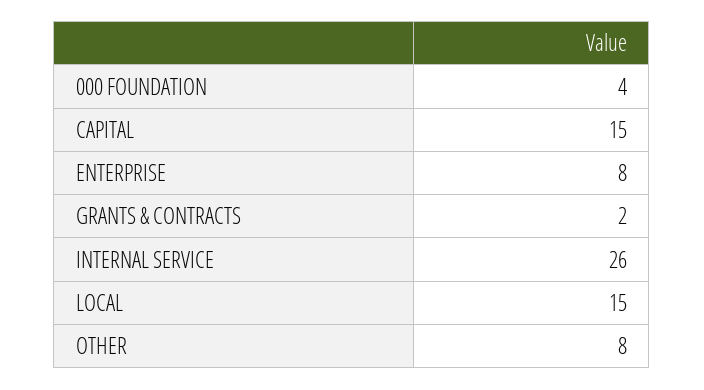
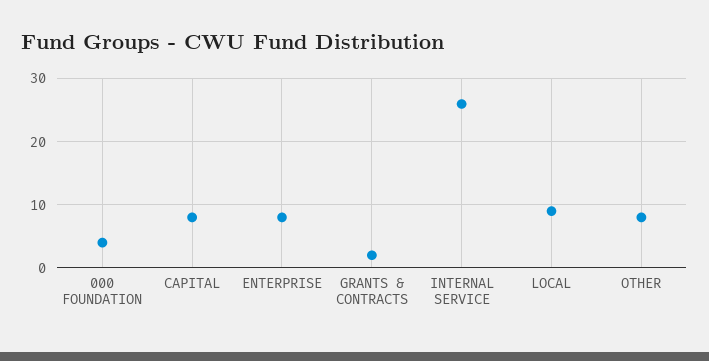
  {
    "000 FOUNDATION": 4,
-   "CAPITAL": 15,
+   "CAPITAL": 8,
    "ENTERPRISE": 8,
    "GRANTS & CONTRACTS": 2,
    "INTERNAL SERVICE": 26,
-   "LOCAL": 15,
+   "LOCAL": 9,
    "OTHER": 8
  }

